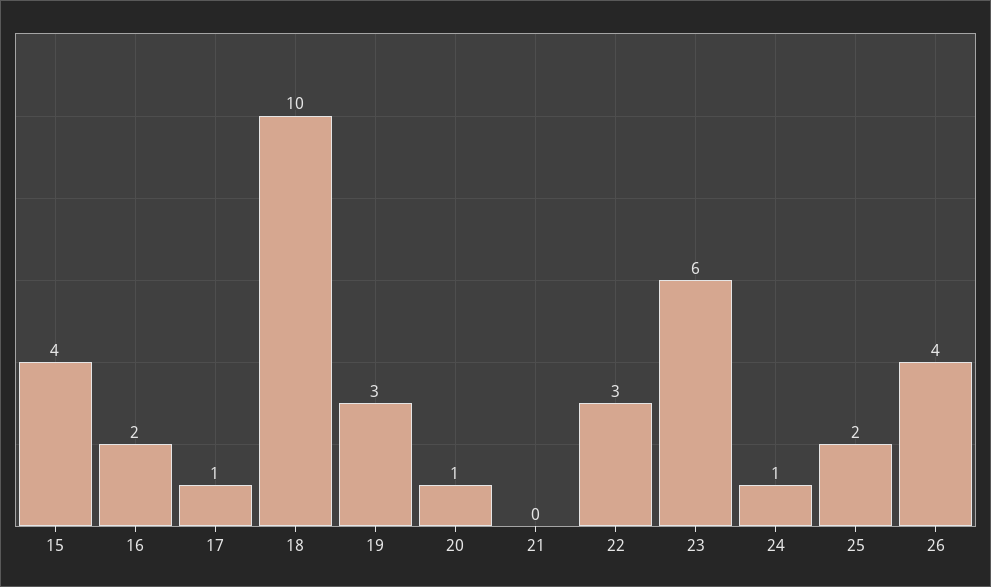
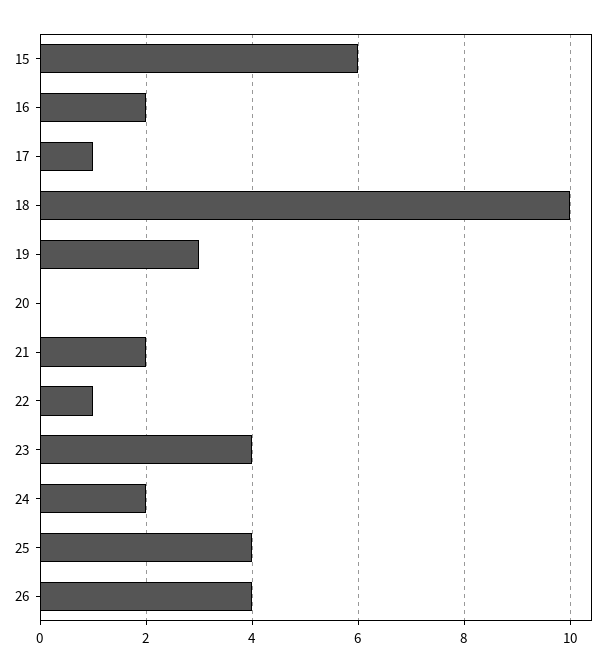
  {
-   "15": 4,
+   "15": 6,
    "16": 2,
    "17": 1,
    "18": 10,
    "19": 3,
-   "20": 1,
+   "20": 0,
-   "21": 0,
+   "21": 2,
-   "22": 3,
+   "22": 1,
-   "23": 6,
+   "23": 4,
-   "24": 1,
+   "24": 2,
-   "25": 2,
+   "25": 4,
    "26": 4
  }

